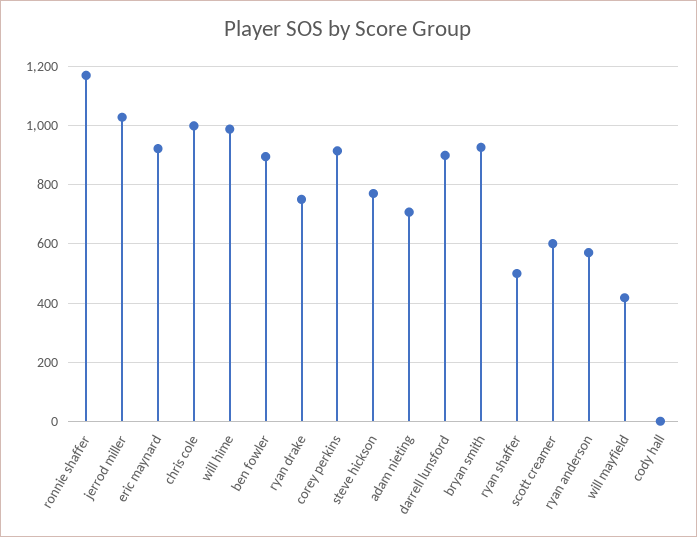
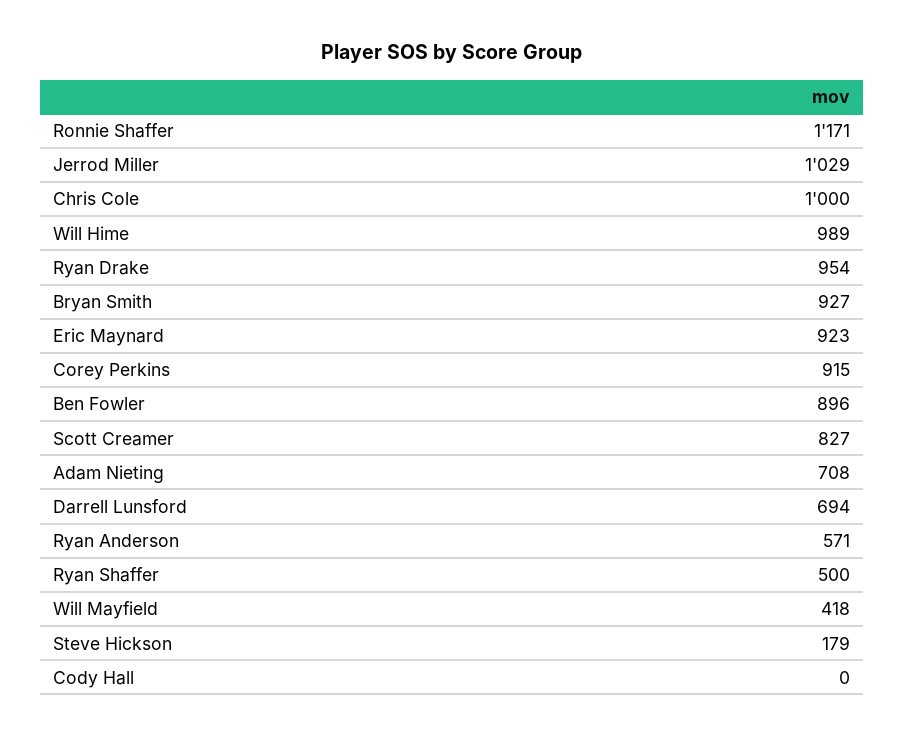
  {
    "ronnie shaffer": 1171,
    "jerrod miller": 1029,
    "eric maynard": 923,
    "chris cole": 1000,
    "will hime": 989,
    "ben fowler": 896,
-   "ryan drake": 750,
+   "ryan drake": 954,
    "corey perkins": 915,
-   "steve hickson": 775,
+   "steve hickson": 179,
    "adam nieting": 708,
-   "darrell lunsford": 900,
+   "darrell lunsford": 694,
    "bryan smith": 927,
    "ryan shaffer": 500,
-   "scott creamer": 600,
+   "scott creamer": 827,
    "ryan anderson": 571,
    "will mayfield": 418,
    "cody hall": 0
  }

